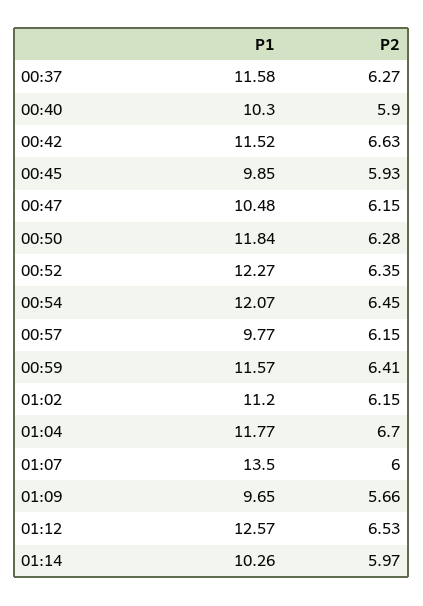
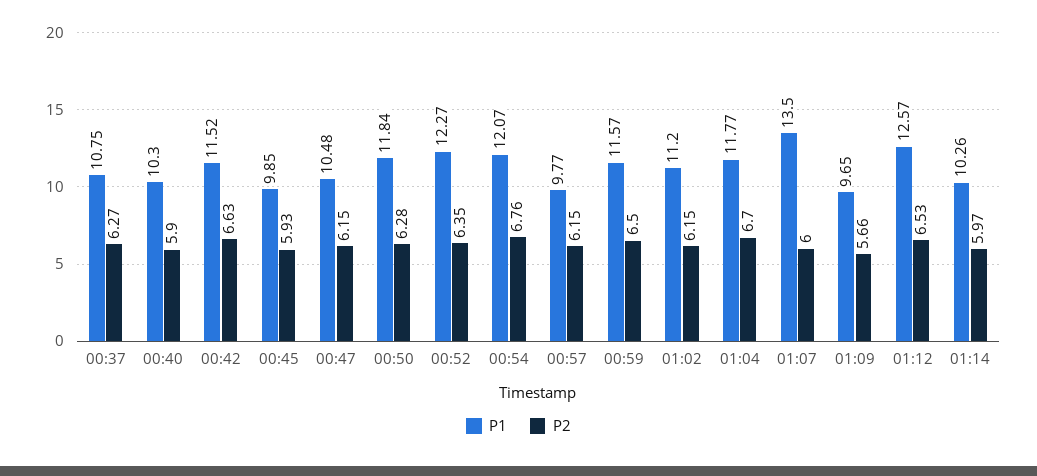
  {
    "P1": {
-     "00:37": 11.58,
+     "00:37": 10.75,
      "00:40": 10.3,
      "00:42": 11.52,
      "00:45": 9.85,
      "00:47": 10.48,
      "00:50": 11.84,
      "00:52": 12.27,
      "00:54": 12.07,
      "00:57": 9.77,
      "00:59": 11.57,
      "01:02": 11.2,
      "01:04": 11.77,
      "01:07": 13.5,
      "01:09": 9.65,
      "01:12": 12.57,
      "01:14": 10.26
    },
    "P2": {
      "00:37": 6.27,
      "00:40": 5.9,
      "00:42": 6.63,
      "00:45": 5.93,
      "00:47": 6.15,
      "00:50": 6.28,
      "00:52": 6.35,
-     "00:54": 6.45,
+     "00:54": 6.76,
      "00:57": 6.15,
-     "00:59": 6.41,
+     "00:59": 6.5,
      "01:02": 6.15,
      "01:04": 6.7,
      "01:07": 6,
      "01:09": 5.66,
      "01:12": 6.53,
      "01:14": 5.97
    }
  }

